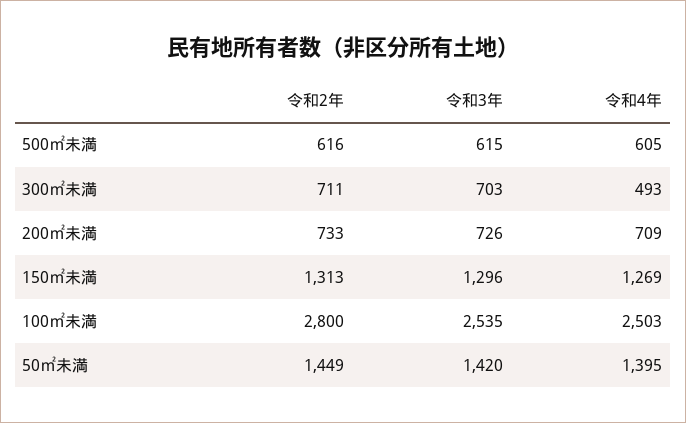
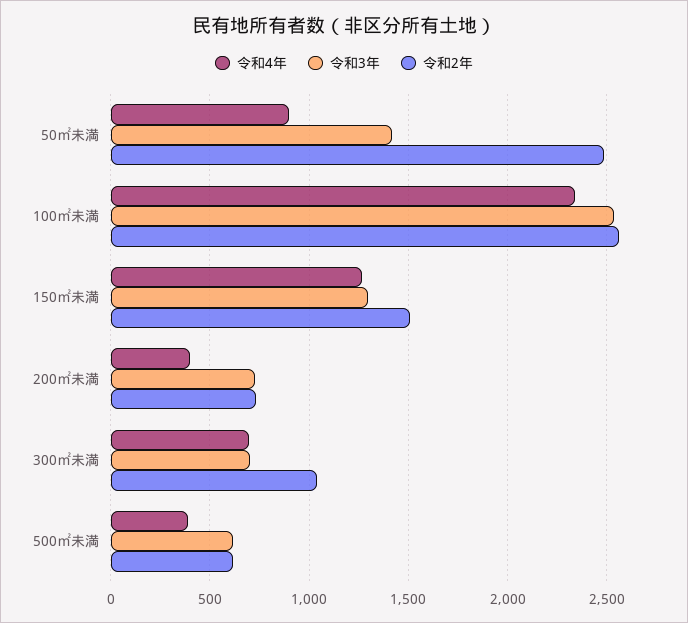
  {
    "令和2年": {
      "500㎡未満": 616,
-     "300㎡未満": 711,
+     "300㎡未満": 1050,
      "200㎡未満": 733,
-     "150㎡未満": 1313,
+     "150㎡未満": 1500,
-     "100㎡未満": 2800,
+     "100㎡未満": 2550,
-     "50㎡未満": 1449
+     "50㎡未満": 2500
    },
    "令和3年": {
      "500㎡未満": 615,
      "300㎡未満": 703,
      "200㎡未満": 726,
      "150㎡未満": 1296,
      "100㎡未満": 2535,
      "50㎡未満": 1420
    },
    "令和4年": {
-     "500㎡未満": 605,
+     "500㎡未満": 400,
-     "300㎡未満": 493,
+     "300㎡未満": 700,
-     "200㎡未満": 709,
+     "200㎡未満": 400,
      "150㎡未満": 1269,
-     "100㎡未満": 2503,
+     "100㎡未満": 2350,
-     "50㎡未満": 1395
+     "50㎡未満": 900
    }
  }

